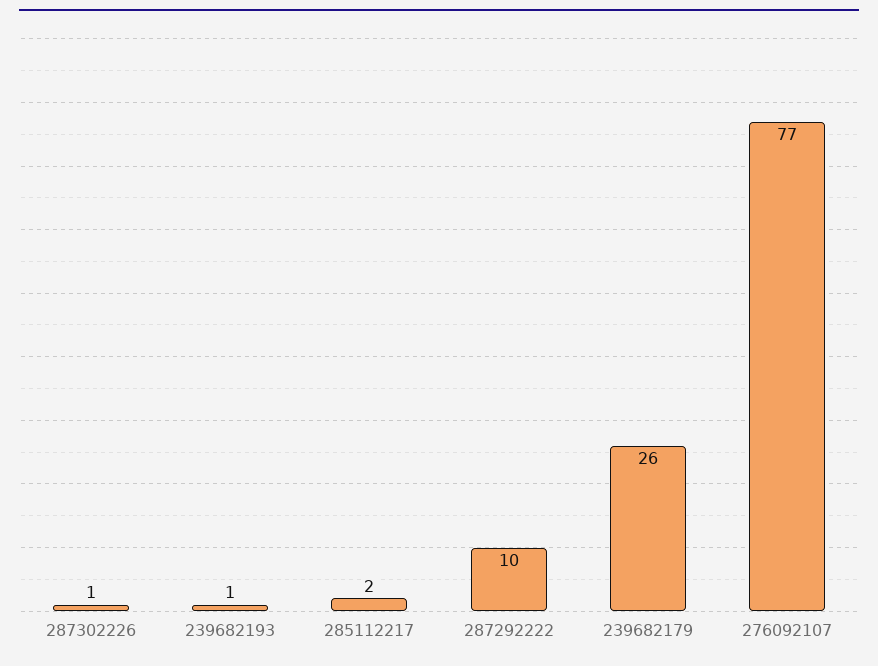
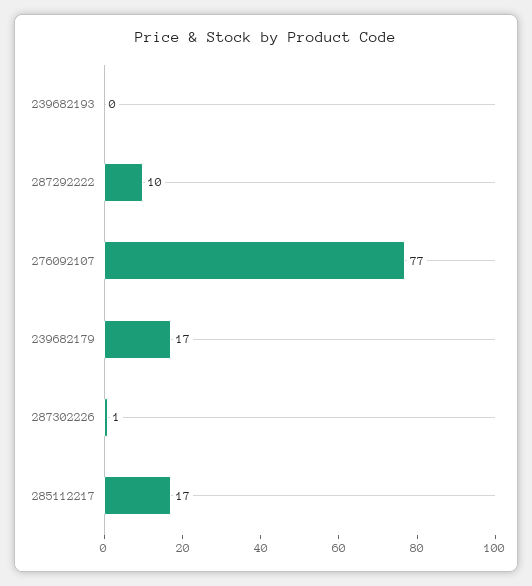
  {
    "287302226": 1,
-   "239682193": 1,
+   "239682193": 0,
-   "285112217": 2,
+   "285112217": 17,
    "287292222": 10,
-   "239682179": 26,
+   "239682179": 17,
    "276092107": 77
  }

